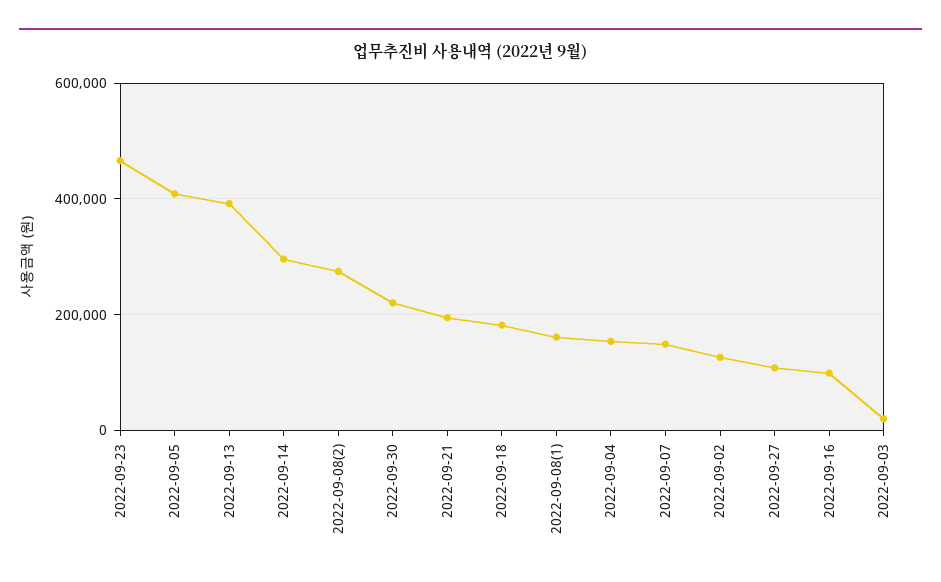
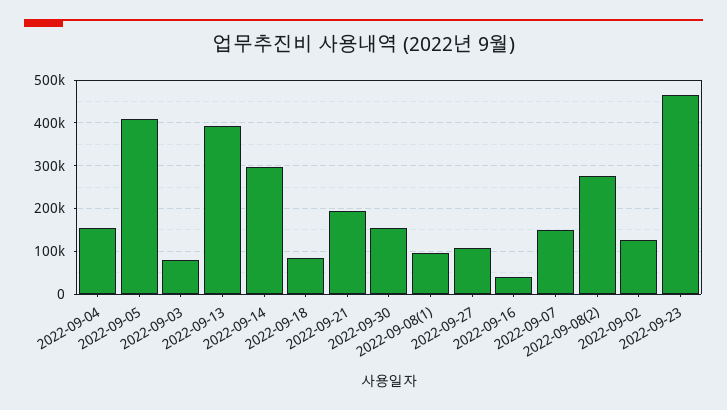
  {
    "2022-09-23": 460000,
    "2022-09-05": 400000,
    "2022-09-13": 400000,
    "2022-09-14": 300000,
    "2022-09-08(2)": 280000,
-   "2022-09-30": 220000,
+   "2022-09-30": 160000,
    "2022-09-21": 200000,
-   "2022-09-18": 180000,
+   "2022-09-18": 80000,
-   "2022-09-08(1)": 160000,
+   "2022-09-08(1)": 100000,
    "2022-09-04": 160000,
    "2022-09-07": 140000,
    "2022-09-02": 120000,
    "2022-09-27": 100000,
-   "2022-09-16": 100000,
+   "2022-09-16": 40000,
-   "2022-09-03": 20000
+   "2022-09-03": 80000
  }

